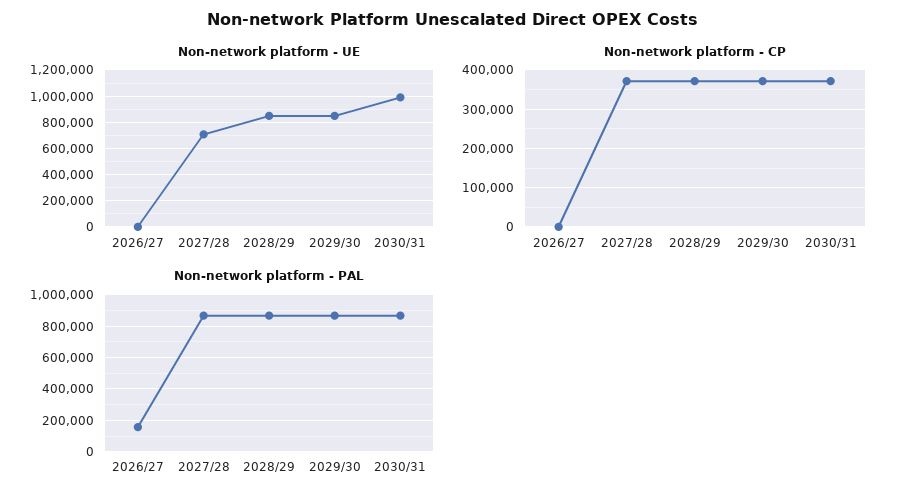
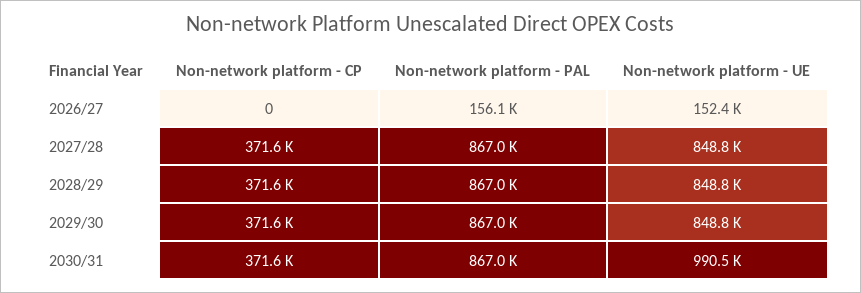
  {
    "Non-network platform - UE": {
-     "2026/27": 0,
+     "2026/27": 152400,
-     "2027/28": 700000,
+     "2027/28": 848800,
      "2028/29": 848800,
      "2029/30": 848800,
      "2030/31": 990500
    },
    "Non-network platform - CP": {
      "2026/27": 0,
      "2027/28": 371600,
      "2028/29": 371600,
      "2029/30": 371600,
      "2030/31": 371600
    },
    "Non-network platform - PAL": {
      "2026/27": 156100,
      "2027/28": 867000,
      "2028/29": 867000,
      "2029/30": 867000,
      "2030/31": 867000
    }
  }

